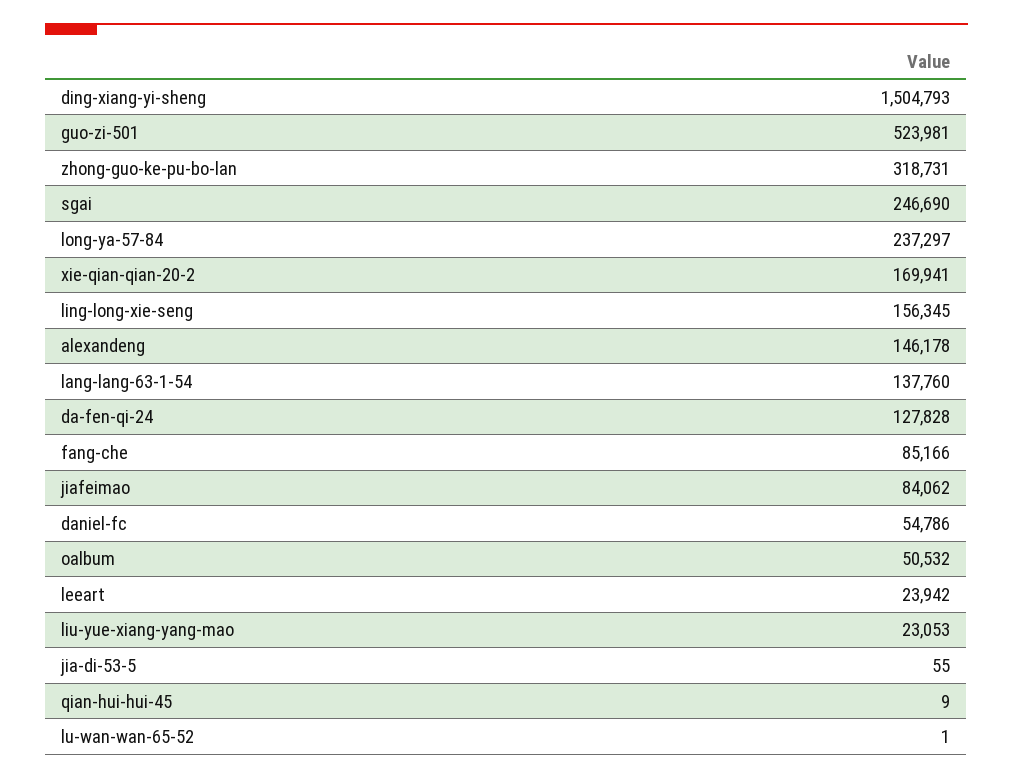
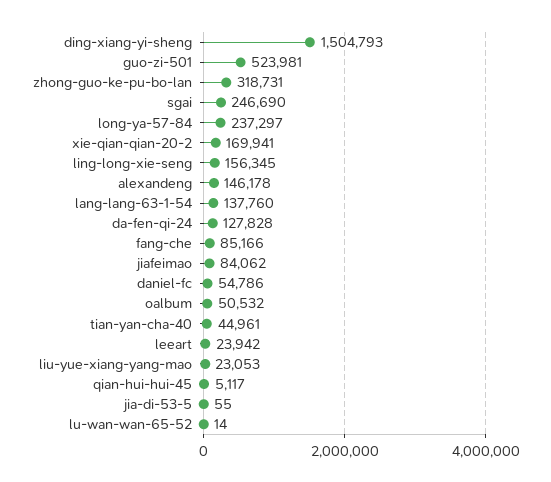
  {
    "ding-xiang-yi-sheng": 1504793,
    "guo-zi-501": 523981,
    "zhong-guo-ke-pu-bo-lan": 318731,
    "sgai": 246690,
    "long-ya-57-84": 237297,
    "xie-qian-qian-20-2": 169941,
    "ling-long-xie-seng": 156345,
    "alexandeng": 146178,
    "lang-lang-63-1-54": 137760,
    "da-fen-qi-24": 127828,
    "fang-che": 85166,
    "jiafeimao": 84062,
    "daniel-fc": 54786,
    "oalbum": 50532,
    "leeart": 23942,
    "liu-yue-xiang-yang-mao": 23053,
    "jia-di-53-5": 55,
-   "qian-hui-hui-45": 9,
+   "qian-hui-hui-45": 5117,
-   "lu-wan-wan-65-52": 1
+   "lu-wan-wan-65-52": 14,
+   "tian-yan-cha-40": 44961
  }

